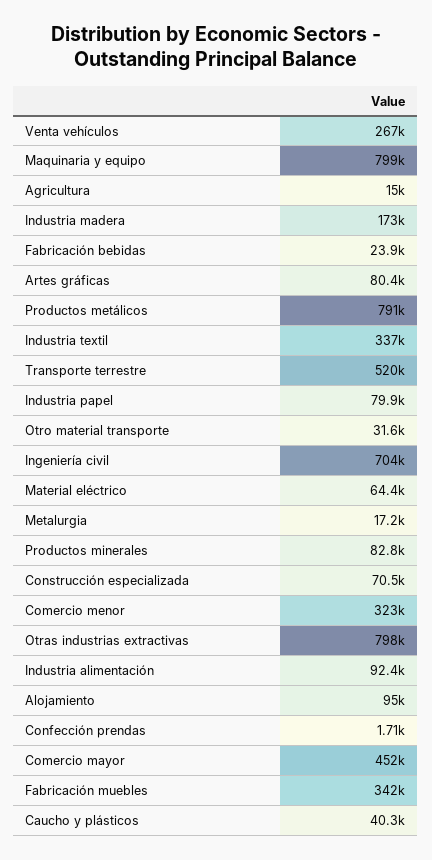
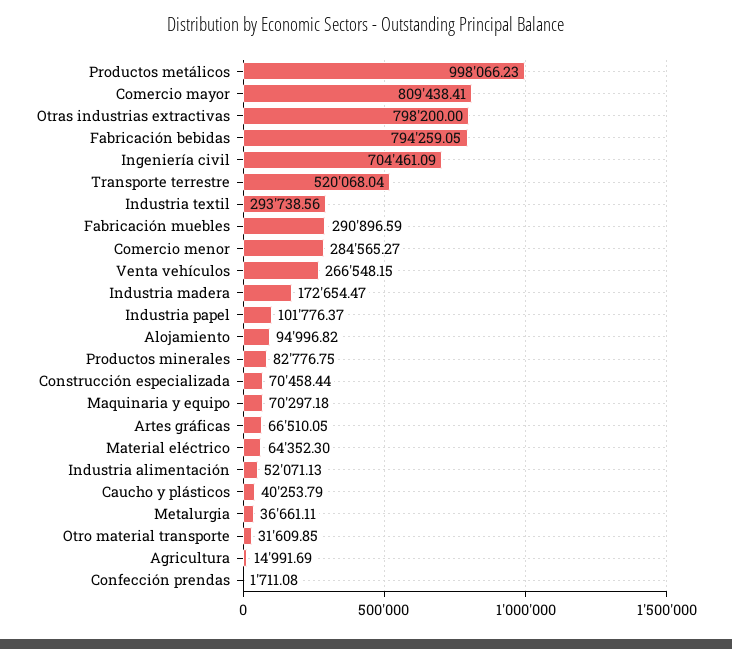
  {
    "Venta vehículos": 266548.15,
-   "Maquinaria y equipo": 799000,
+   "Maquinaria y equipo": 70297.18,
    "Agricultura": 14991.69,
    "Industria madera": 172654.47,
-   "Fabricación bebidas": 23900,
+   "Fabricación bebidas": 794259.05,
-   "Artes gráficas": 80400,
+   "Artes gráficas": 66510.05,
-   "Productos metálicos": 791000,
+   "Productos metálicos": 998066.23,
-   "Industria textil": 337000,
+   "Industria textil": 293738.56,
    "Transporte terrestre": 520068.04,
-   "Industria papel": 79900,
+   "Industria papel": 101776.37,
    "Otro material transporte": 31609.85,
    "Ingeniería civil": 704461.09,
    "Material eléctrico": 64352.3,
-   "Metalurgia": 17200,
+   "Metalurgia": 36661.11,
    "Productos minerales": 82776.75,
    "Construcción especializada": 70458.44,
-   "Comercio menor": 323000,
+   "Comercio menor": 284565.27,
    "Otras industrias extractivas": 798200,
-   "Industria alimentación": 92400,
+   "Industria alimentación": 52071.13,
    "Alojamiento": 94996.82,
    "Confección prendas": 1711.08,
-   "Comercio mayor": 452000,
+   "Comercio mayor": 809438.41,
-   "Fabricación muebles": 342000,
+   "Fabricación muebles": 290896.59,
    "Caucho y plásticos": 40253.79
  }

